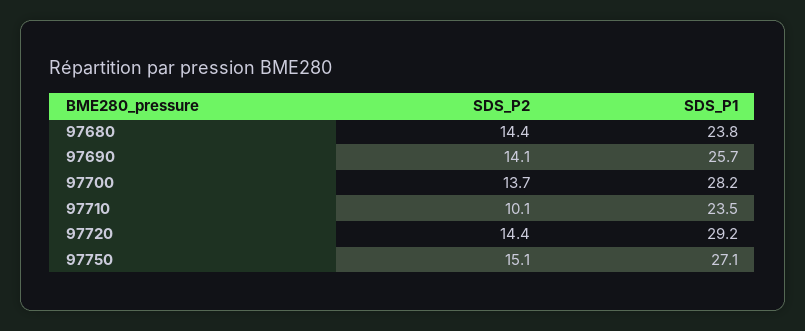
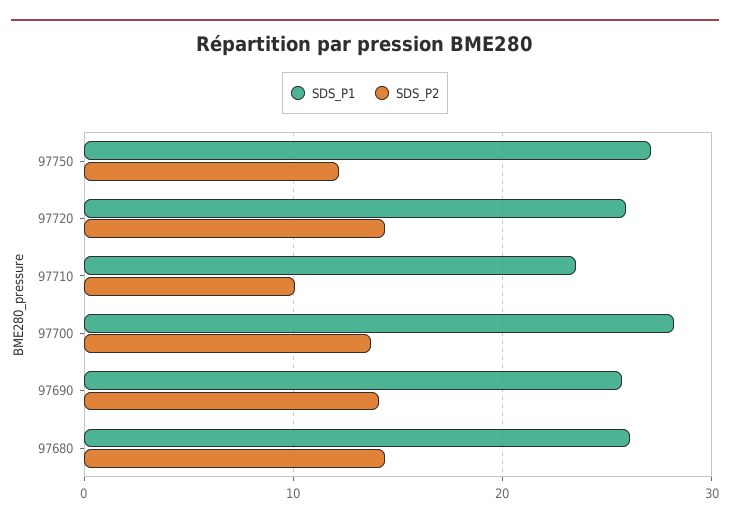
  {
    "SDS_P2": {
      "97680": 14.4,
      "97690": 14.1,
      "97700": 13.7,
      "97710": 10.1,
      "97720": 14.4,
-     "97750": 15.1
+     "97750": 12
    },
    "SDS_P1": {
-     "97680": 23.8,
+     "97680": 26,
      "97690": 25.7,
      "97700": 28.2,
      "97710": 23.5,
-     "97720": 29.2,
+     "97720": 26,
      "97750": 27.1
    }
  }

